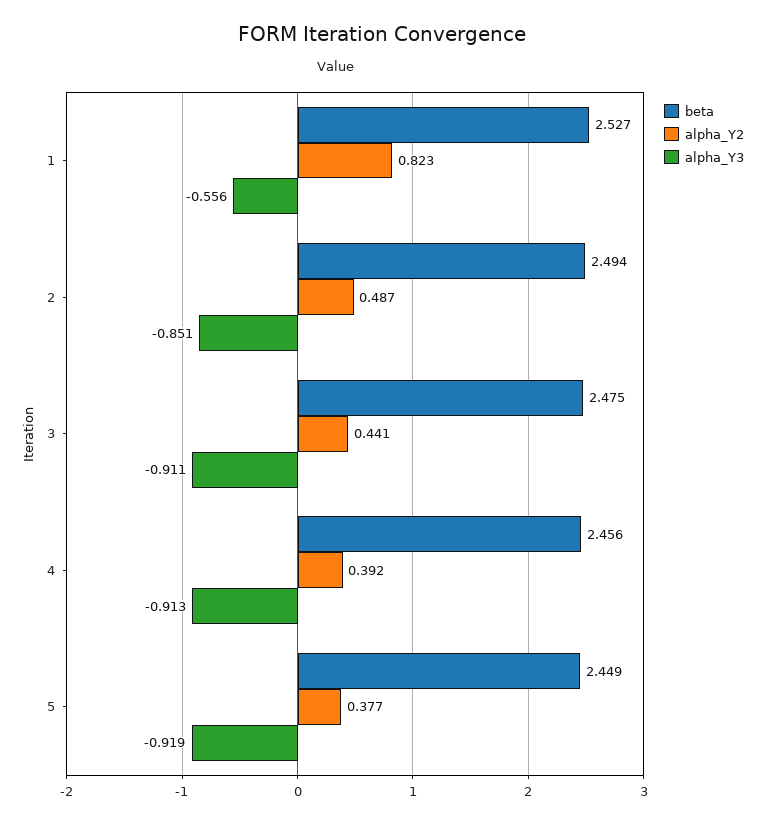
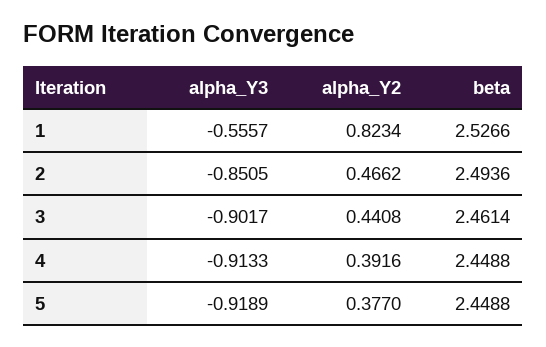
  {
    "beta": {
      "1": 2.5266,
      "2": 2.4936,
-     "3": 2.475,
+     "3": 2.4614,
-     "4": 2.456,
+     "4": 2.4488,
      "5": 2.4488
    },
    "alpha_Y2": {
      "1": 0.8234,
-     "2": 0.487,
+     "2": 0.4662,
      "3": 0.4408,
      "4": 0.3916,
      "5": 0.377
    },
    "alpha_Y3": {
      "1": -0.5557,
      "2": -0.8505,
-     "3": -0.911,
+     "3": -0.9017,
      "4": -0.9133,
      "5": -0.9189
    }
  }

